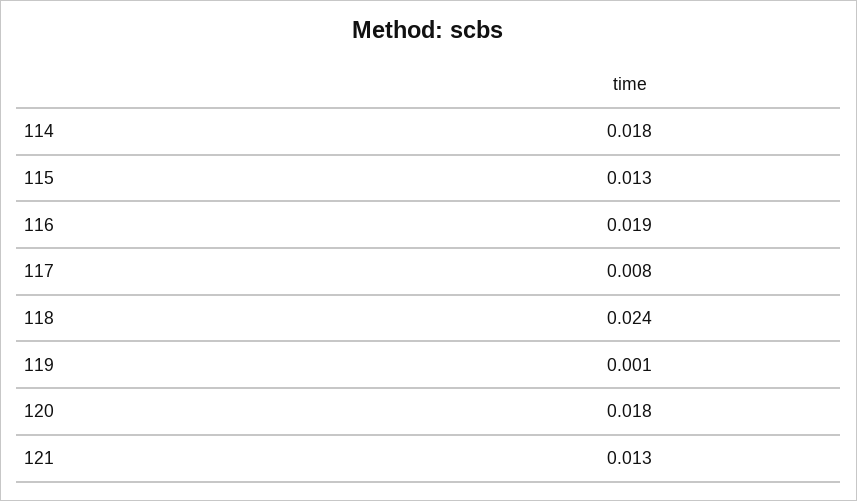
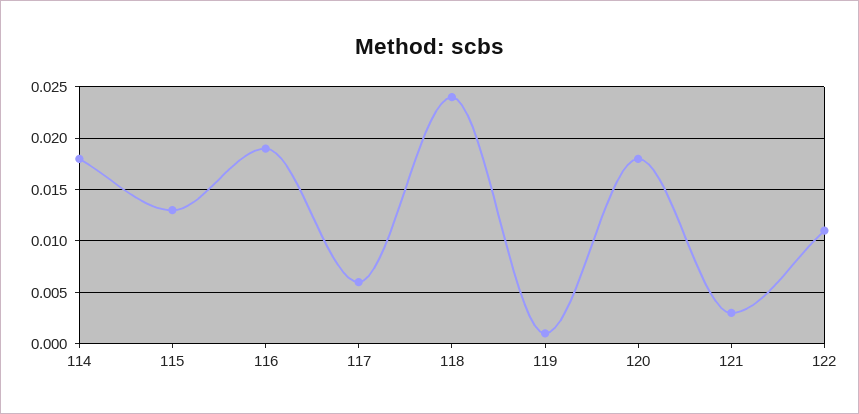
  {
    "114": 0.018,
    "115": 0.013,
    "116": 0.019,
-   "117": 0.008,
+   "117": 0.006,
    "118": 0.024,
    "119": 0.001,
    "120": 0.018,
-   "121": 0.013
+   "121": 0.003,
+   "122": 0.011
  }

